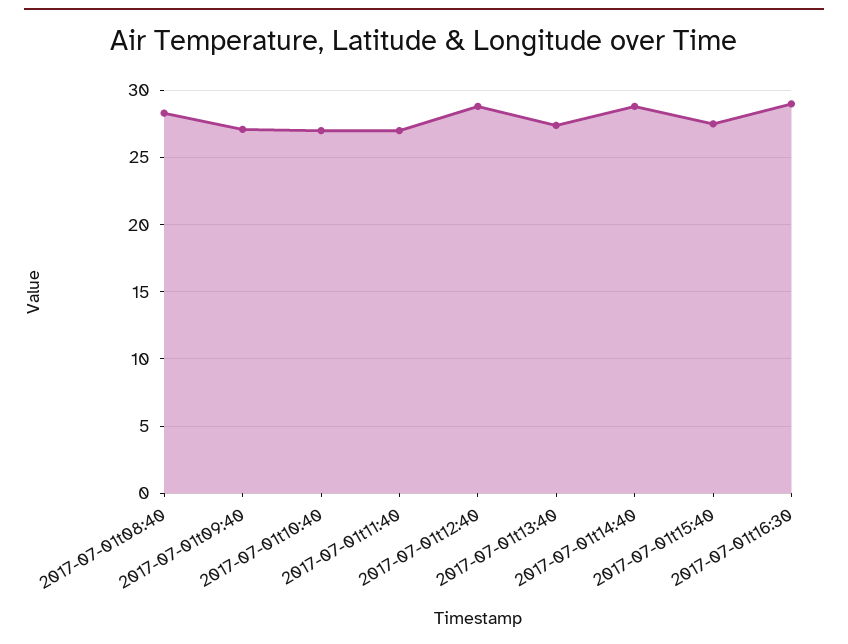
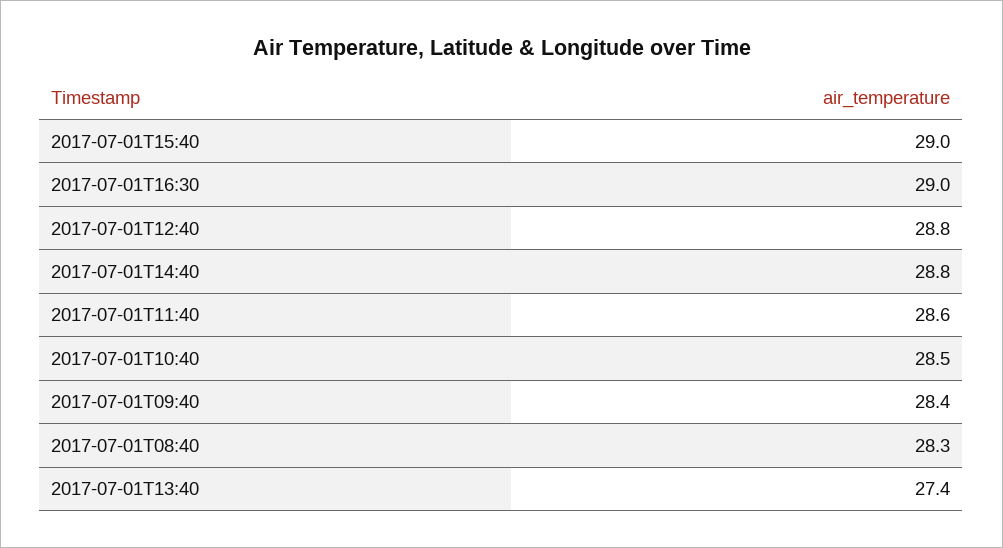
  {
    "2017-07-01t08:40": 28.3,
-   "2017-07-01t09:40": 27,
+   "2017-07-01t09:40": 28.4,
-   "2017-07-01t10:40": 27,
+   "2017-07-01t10:40": 28.5,
-   "2017-07-01t11:40": 27,
+   "2017-07-01t11:40": 28.6,
    "2017-07-01t12:40": 28.8,
    "2017-07-01t13:40": 27.4,
    "2017-07-01t14:40": 28.8,
-   "2017-07-01t15:40": 27.5,
+   "2017-07-01t15:40": 29,
    "2017-07-01t16:30": 29
  }

